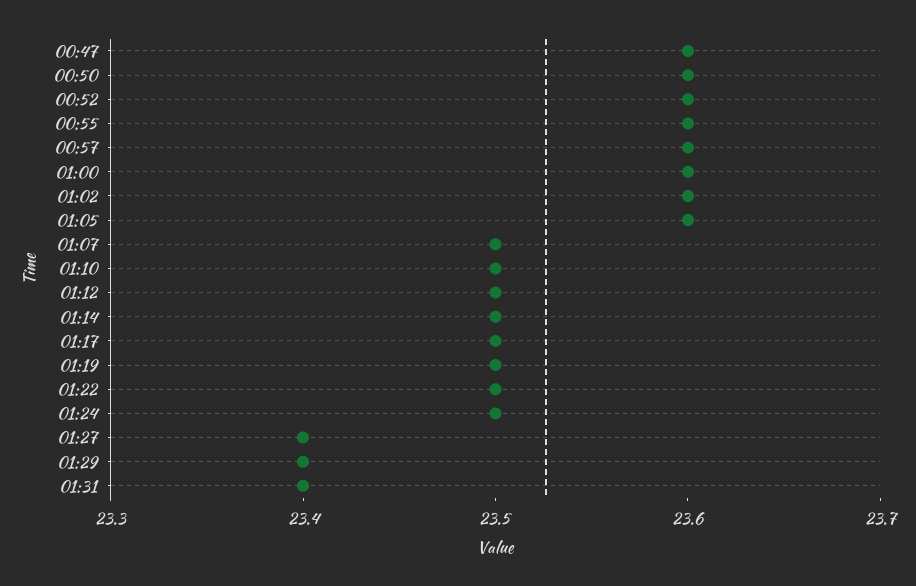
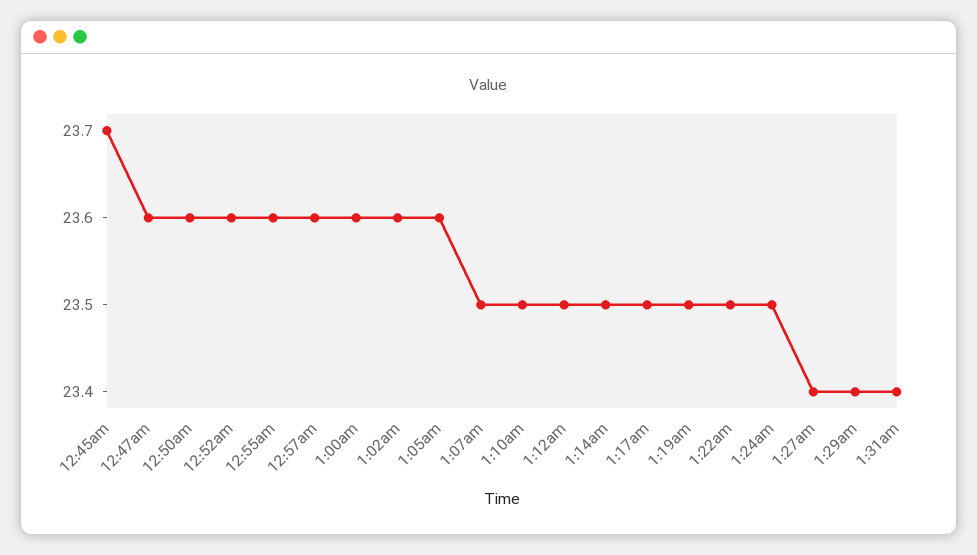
  {
    "00:47": 23.6,
    "00:50": 23.6,
    "00:52": 23.6,
    "00:55": 23.6,
    "00:57": 23.6,
    "01:00": 23.6,
    "01:02": 23.6,
    "01:05": 23.6,
    "01:07": 23.5,
    "01:10": 23.5,
    "01:12": 23.5,
    "01:14": 23.5,
    "01:17": 23.5,
    "01:19": 23.5,
    "01:22": 23.5,
    "01:24": 23.5,
    "01:27": 23.4,
    "01:29": 23.4,
-   "01:31": 23.4
+   "01:31": 23.4,
+   "12:45am": 23.7
  }

